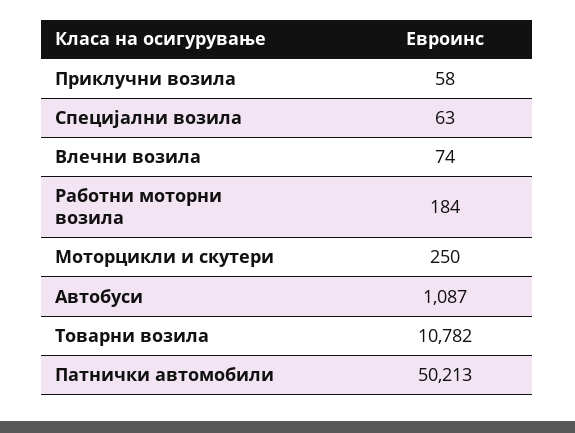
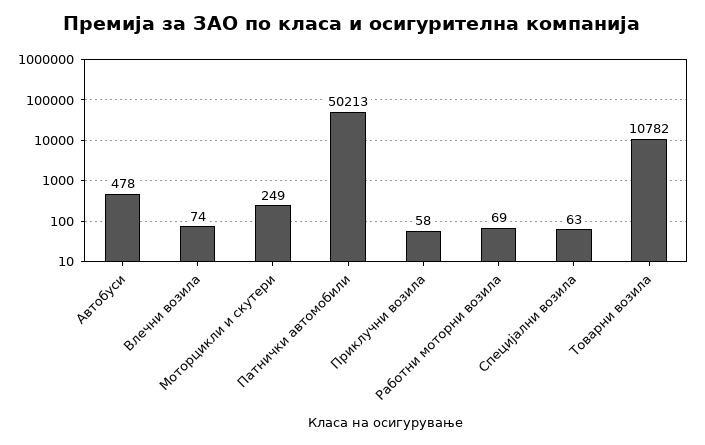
  {
    "Приклучни возила": 58,
    "Специјални возила": 63,
    "Влечни возила": 74,
-   "Работни моторни возила": 184,
+   "Работни моторни возила": 69,
-   "Моторцикли и скутери": 250,
+   "Моторцикли и скутери": 249,
-   "Автобуси": 1087,
+   "Автобуси": 478,
    "Товарни возила": 10782,
    "Патнички автомобили": 50213
  }

